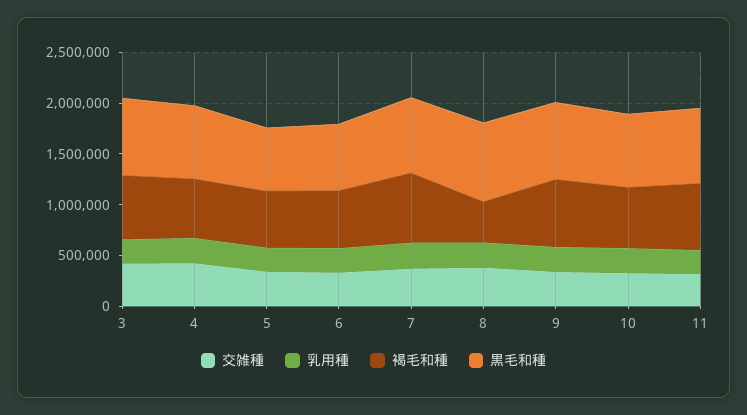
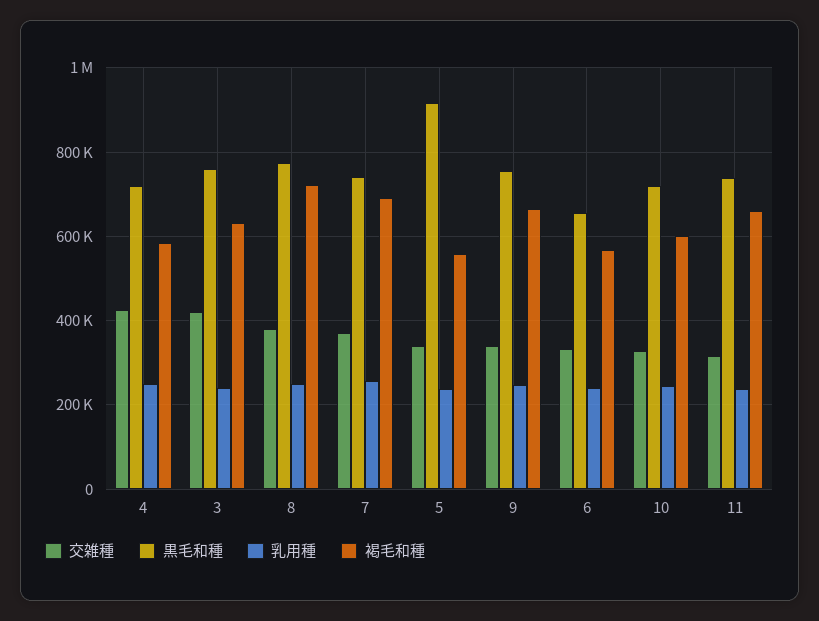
  {
    "交雑種": {
      "3": 420000,
      "4": 420000,
      "5": 340000,
      "6": 340000,
      "7": 360000,
      "8": 380000,
      "9": 340000,
      "10": 320000,
      "11": 320000
    },
    "乳用種": {
      "3": 240000,
      "4": 240000,
      "5": 240000,
      "6": 240000,
      "7": 260000,
      "8": 240000,
      "9": 240000,
      "10": 240000,
      "11": 240000
    },
    "褐毛和種": {
      "3": 640000,
      "4": 580000,
      "5": 560000,
      "6": 560000,
      "7": 700000,
-     "8": 400000,
+     "8": 720000,
      "9": 660000,
      "10": 600000,
      "11": 660000
    },
    "黒毛和種": {
      "3": 760000,
      "4": 720000,
-     "5": 600000,
+     "5": 920000,
      "6": 660000,
      "7": 740000,
      "8": 780000,
      "9": 760000,
      "10": 720000,
      "11": 740000
    }
  }

